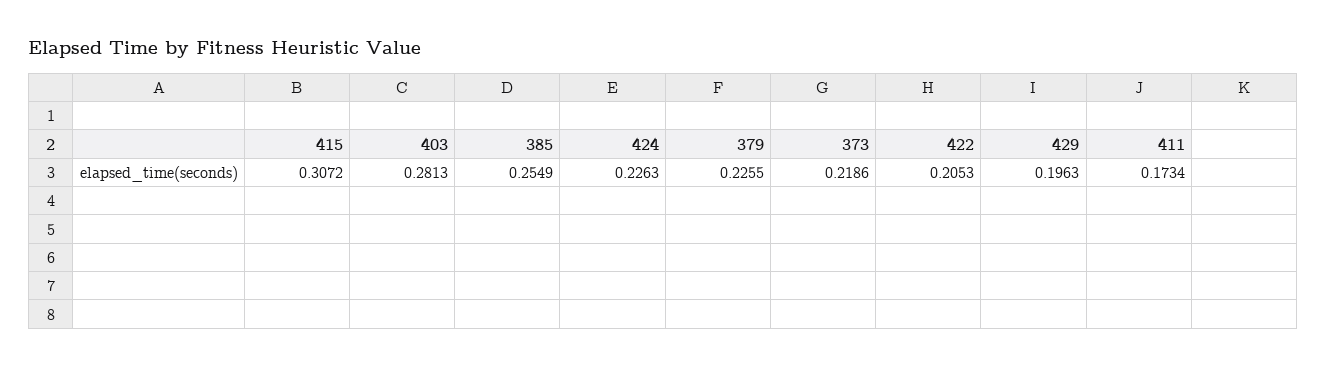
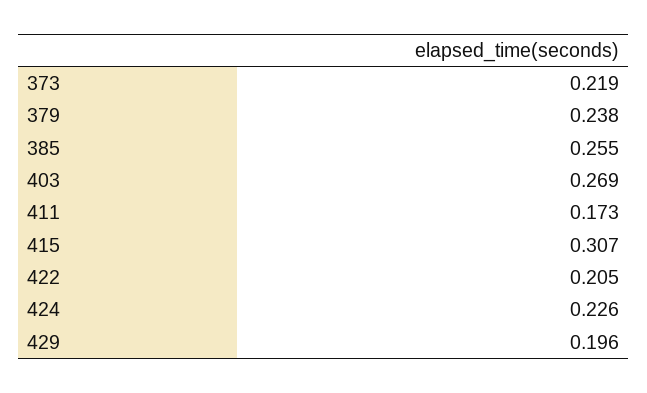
  {
    "415": 0.3072,
-   "403": 0.2813,
+   "403": 0.269,
    "385": 0.2549,
    "424": 0.2263,
-   "379": 0.2255,
+   "379": 0.238,
    "373": 0.2186,
    "422": 0.2053,
    "429": 0.1963,
    "411": 0.1734
  }

